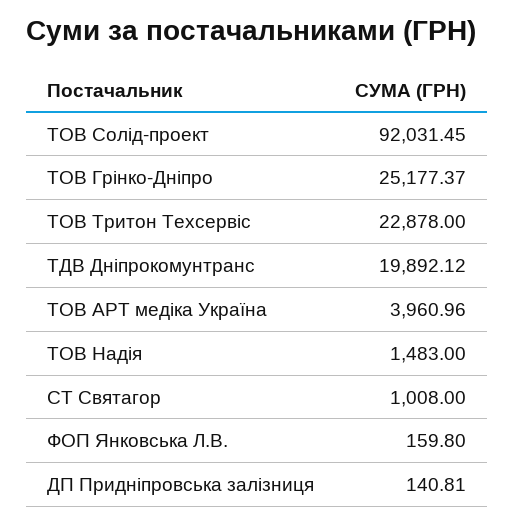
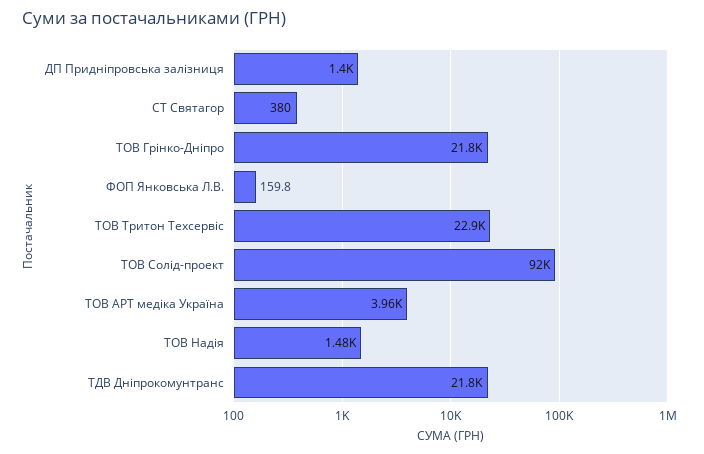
  {
    "ТОВ Солід-проект": 92031.45,
-   "ТОВ Грінко-Дніпро": 25177.37,
+   "ТОВ Грінко-Дніпро": 21800,
    "ТОВ Тритон Техсервіс": 22878,
-   "ТДВ Дніпрокомунтранс": 19892.12,
+   "ТДВ Дніпрокомунтранс": 21800,
    "ТОВ АРТ медіка Україна": 3960.96,
    "ТОВ Надія": 1483,
-   "СТ Святагор": 1008,
+   "СТ Святагор": 380,
    "ФОП Янковська Л.В.": 159.8,
-   "ДП Придніпровська залізниця": 140.81
+   "ДП Придніпровська залізниця": 1400
  }

